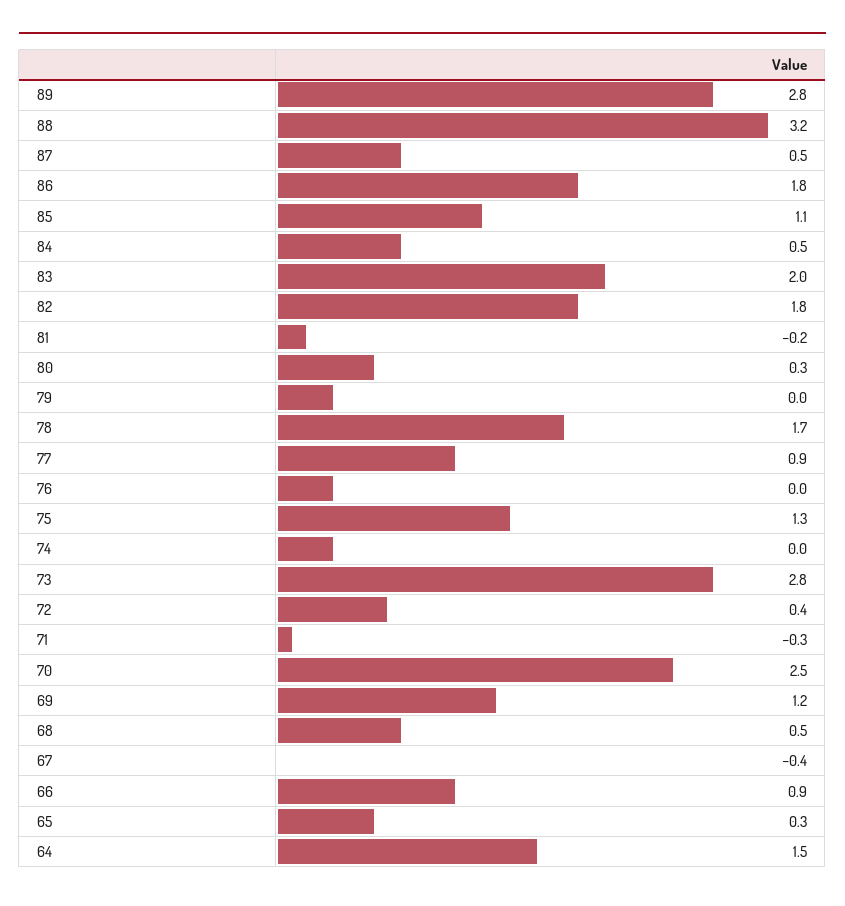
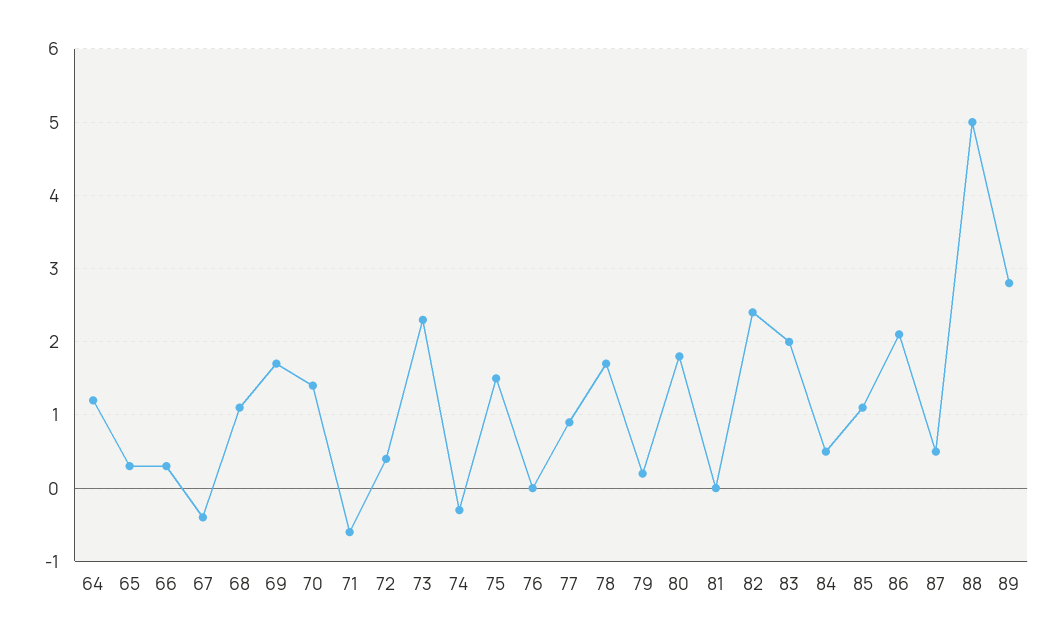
  {
    "89": 2.8,
-   "88": 3.2,
+   "88": 5,
    "87": 0.5,
-   "86": 1.8,
+   "86": 2.1,
    "85": 1.1,
    "84": 0.5,
    "83": 2,
-   "82": 1.8,
+   "82": 2.4,
-   "81": -0.2,
+   "81": 0,
-   "80": 0.3,
+   "80": 1.8,
-   "79": 0,
+   "79": 0.2,
    "78": 1.7,
    "77": 0.9,
    "76": 0,
-   "75": 1.3,
+   "75": 1.5,
-   "74": 0,
+   "74": -0.3,
-   "73": 2.8,
+   "73": 2.3,
    "72": 0.4,
-   "71": -0.3,
+   "71": -0.6,
-   "70": 2.5,
+   "70": 1.4,
-   "69": 1.2,
+   "69": 1.7,
-   "68": 0.5,
+   "68": 1.1,
    "67": -0.4,
-   "66": 0.9,
+   "66": 0.3,
    "65": 0.3,
-   "64": 1.5
+   "64": 1.2
  }

